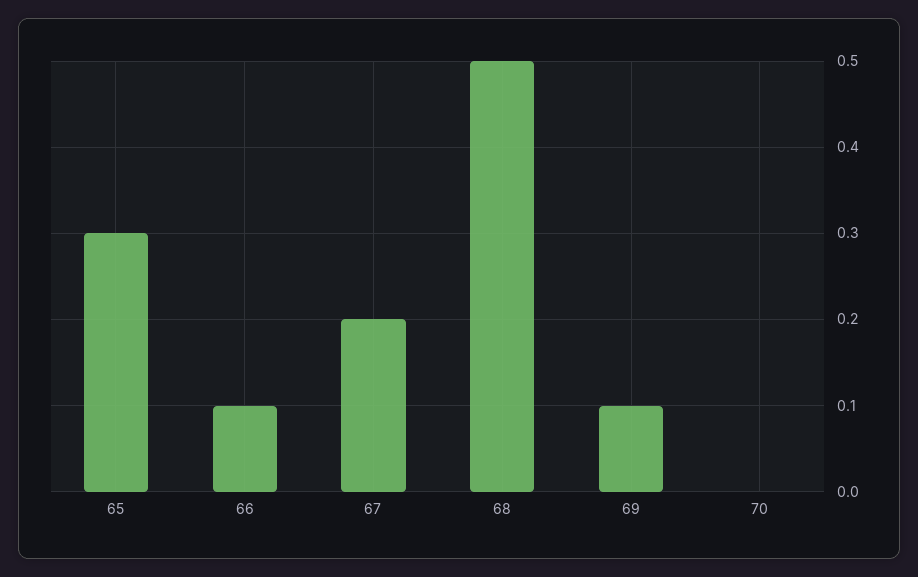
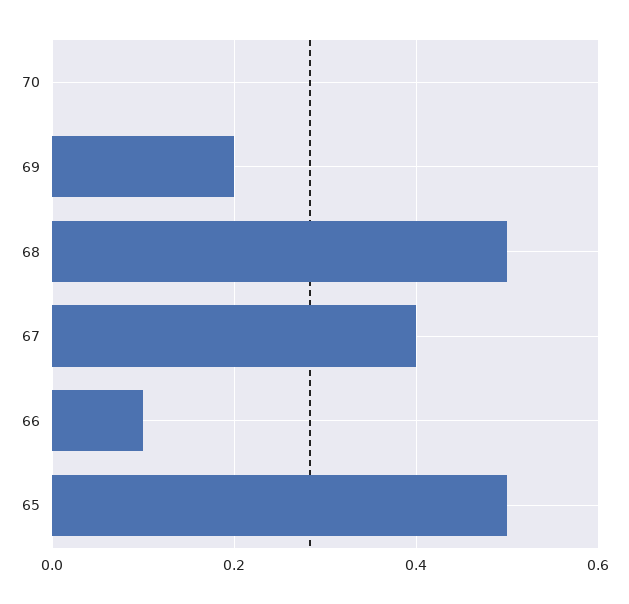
  {
-   "65": 0.3,
+   "65": 0.5,
    "66": 0.1,
-   "67": 0.2,
+   "67": 0.4,
    "68": 0.5,
-   "69": 0.1,
+   "69": 0.2,
    "70": 0
  }

